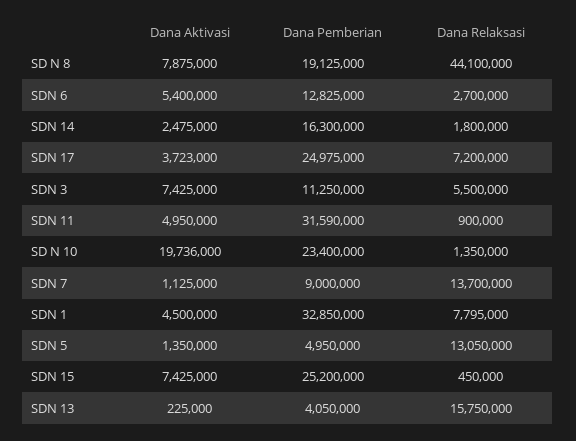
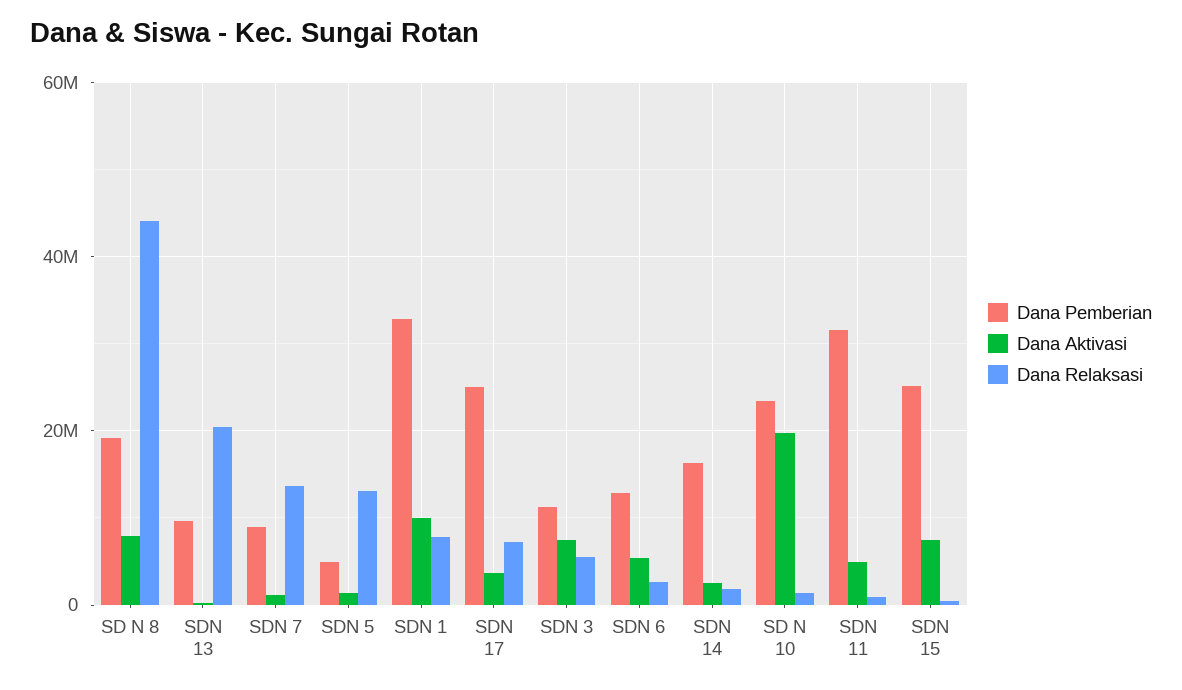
  {
    "Dana Aktivasi": {
      "SD N 8": 7875000,
      "SDN 6": 5400000,
      "SDN 14": 2475000,
      "SDN 17": 3723000,
      "SDN 3": 7425000,
      "SDN 11": 4950000,
      "SD N 10": 19736000,
      "SDN 7": 1125000,
-     "SDN 1": 4500000,
+     "SDN 1": 10000000,
      "SDN 5": 1350000,
      "SDN 15": 7425000,
      "SDN 13": 225000
    },
    "Dana Pemberian": {
      "SD N 8": 19125000,
      "SDN 6": 12825000,
      "SDN 14": 16300000,
      "SDN 17": 24975000,
      "SDN 3": 11250000,
      "SDN 11": 31590000,
      "SD N 10": 23400000,
      "SDN 7": 9000000,
      "SDN 1": 32850000,
      "SDN 5": 4950000,
      "SDN 15": 25200000,
-     "SDN 13": 4050000
+     "SDN 13": 10000000
    },
    "Dana Relaksasi": {
      "SD N 8": 44100000,
      "SDN 6": 2700000,
      "SDN 14": 1800000,
      "SDN 17": 7200000,
      "SDN 3": 5500000,
      "SDN 11": 900000,
      "SD N 10": 1350000,
      "SDN 7": 13700000,
      "SDN 1": 7795000,
      "SDN 5": 13050000,
      "SDN 15": 450000,
-     "SDN 13": 15750000
+     "SDN 13": 20000000
    }
  }

